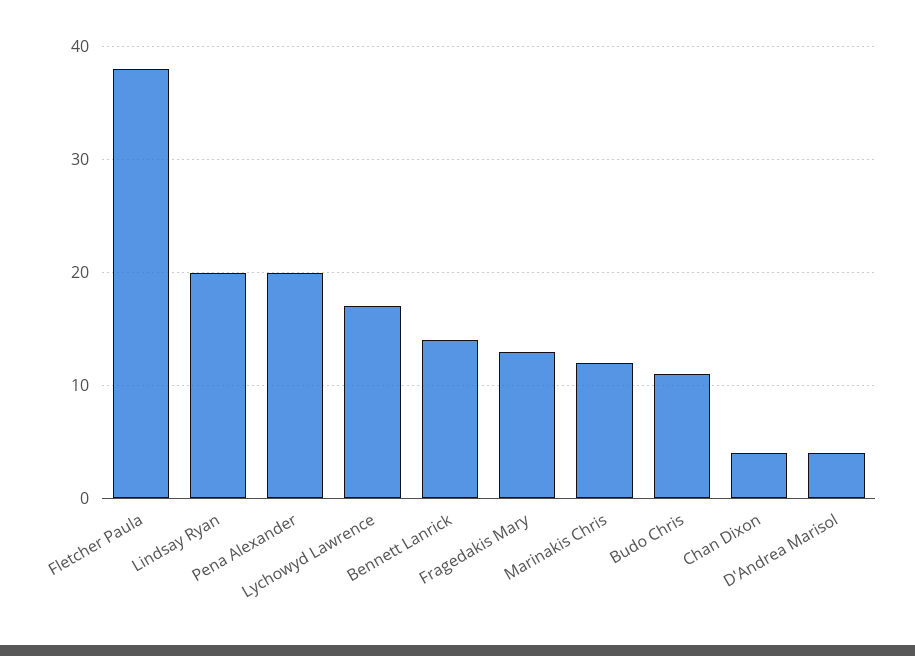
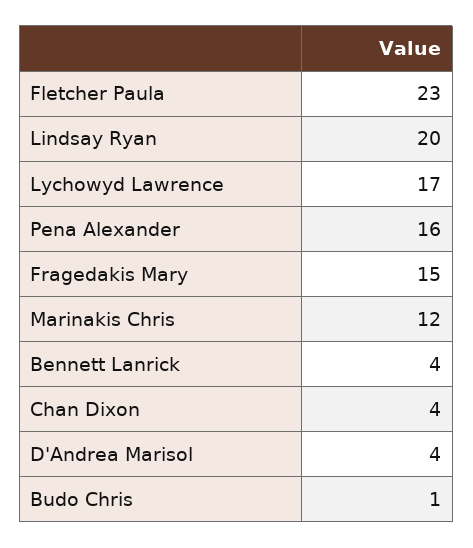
  {
-   "Fletcher Paula": 38,
+   "Fletcher Paula": 23,
    "Lindsay Ryan": 20,
-   "Pena Alexander": 20,
+   "Pena Alexander": 16,
    "Lychowyd Lawrence": 17,
-   "Bennett Lanrick": 14,
+   "Bennett Lanrick": 4,
-   "Fragedakis Mary": 13,
+   "Fragedakis Mary": 15,
    "Marinakis Chris": 12,
-   "Budo Chris": 11,
+   "Budo Chris": 1,
    "Chan Dixon": 4,
    "D'Andrea Marisol": 4
  }

